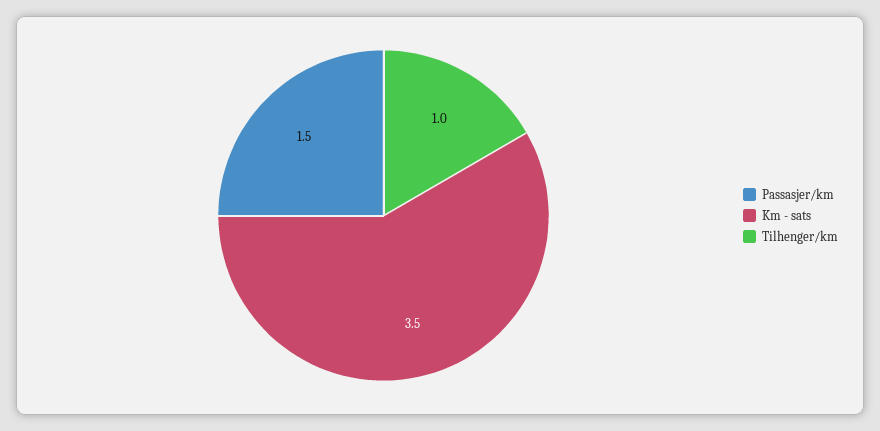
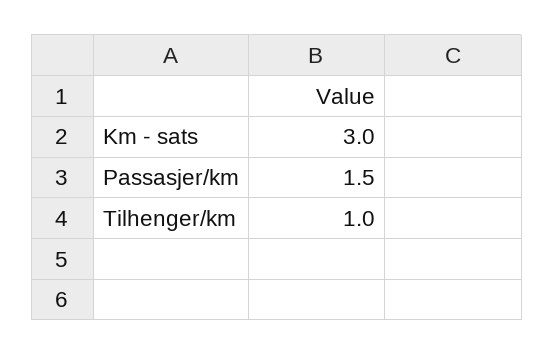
  {
    "Passasjer/km": 1.5,
-   "Km - sats": 3.5,
+   "Km - sats": 3,
    "Tilhenger/km": 1
  }

